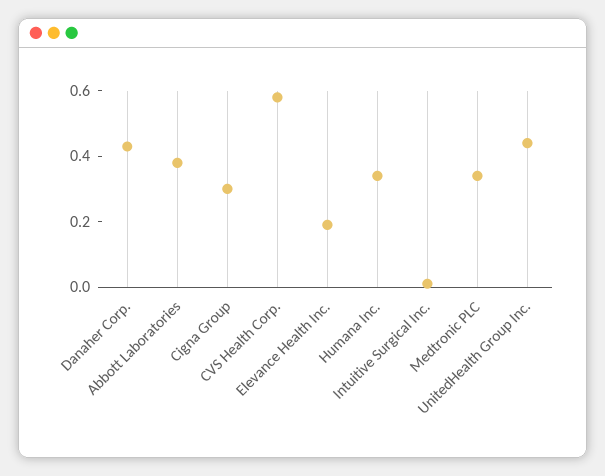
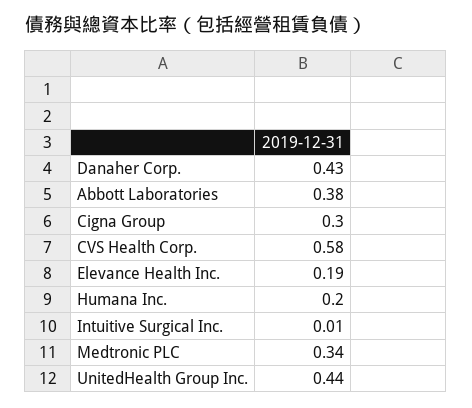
  {
    "Danaher Corp.": 0.43,
    "Abbott Laboratories": 0.38,
    "Cigna Group": 0.3,
    "CVS Health Corp.": 0.58,
    "Elevance Health Inc.": 0.19,
-   "Humana Inc.": 0.35,
+   "Humana Inc.": 0.2,
    "Intuitive Surgical Inc.": 0.01,
    "Medtronic PLC": 0.34,
    "UnitedHealth Group Inc.": 0.44
  }

